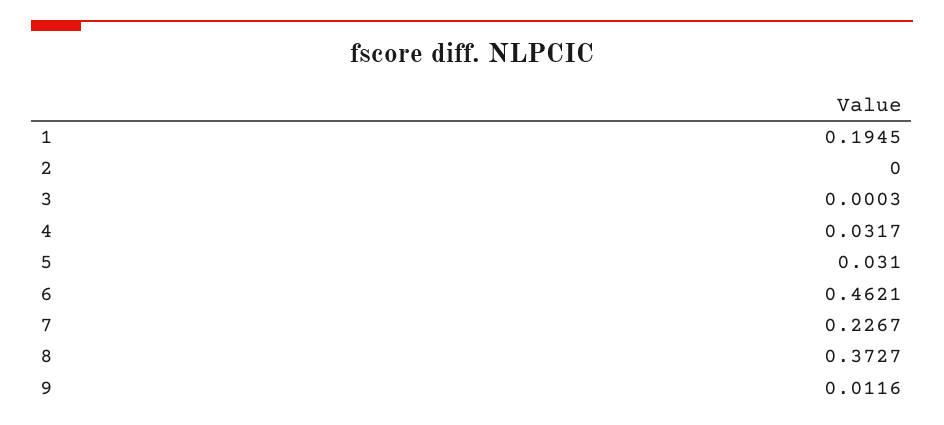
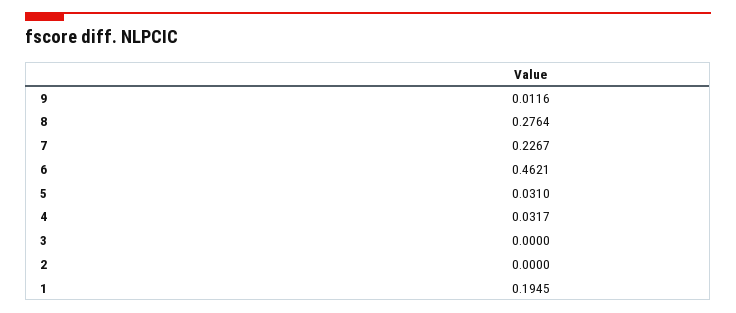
  {
    "1": 0.1945,
    "2": 0,
-   "3": 0.0003,
+   "3": 0,
    "4": 0.0317,
    "5": 0.031,
    "6": 0.4621,
    "7": 0.2267,
-   "8": 0.3727,
+   "8": 0.2764,
    "9": 0.0116
  }

